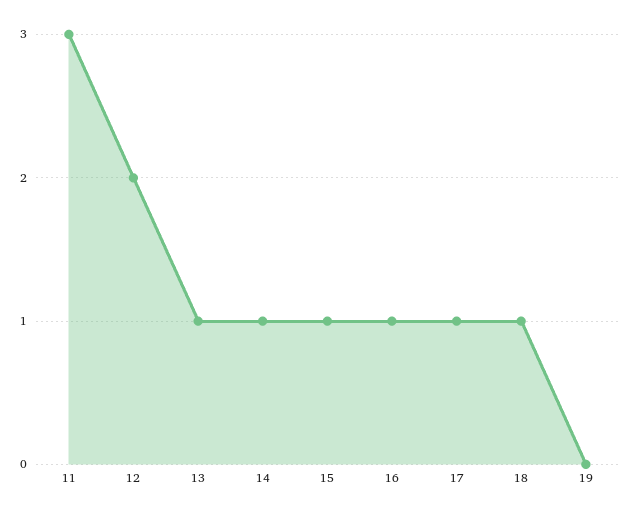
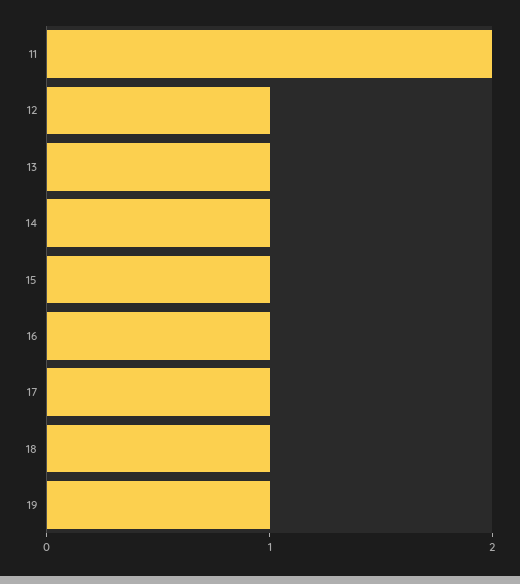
  {
-   "11": 3,
+   "11": 2,
-   "12": 2,
+   "12": 1,
    "13": 1,
    "14": 1,
    "15": 1,
    "16": 1,
    "17": 1,
    "18": 1,
-   "19": 0
+   "19": 1
  }

